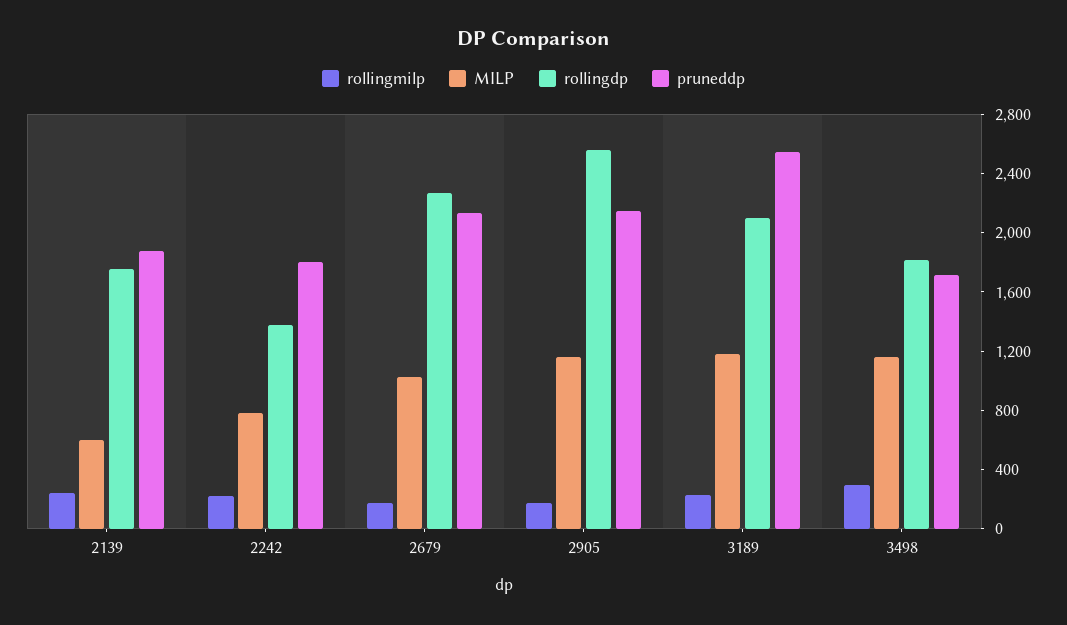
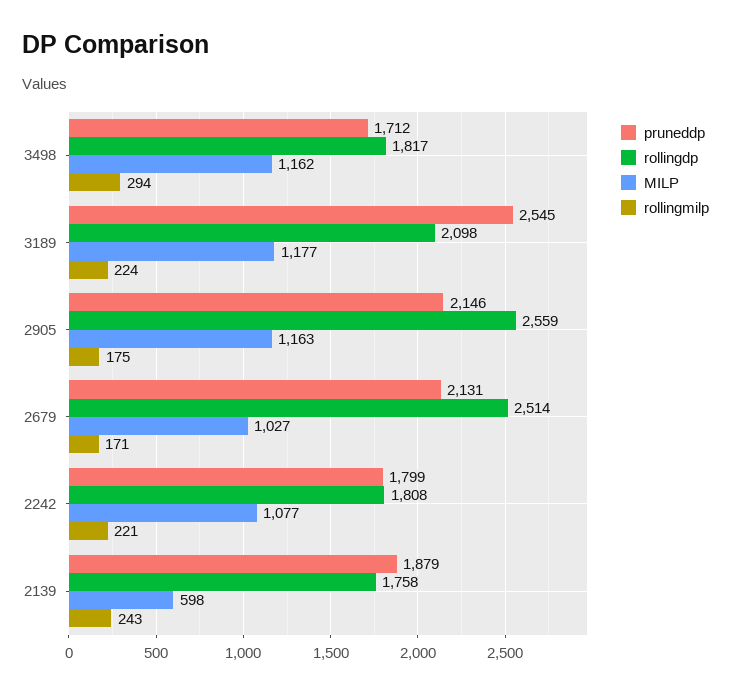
  {
    "rollingmilp": {
      "2139": 243,
      "2242": 221,
      "2679": 171,
      "2905": 175,
      "3189": 224,
      "3498": 294
    },
    "MILP": {
      "2139": 598,
-     "2242": 800,
+     "2242": 1077,
      "2679": 1027,
      "2905": 1163,
      "3189": 1177,
      "3498": 1162
    },
    "rollingdp": {
      "2139": 1758,
-     "2242": 1400,
+     "2242": 1808,
-     "2679": 2300,
+     "2679": 2514,
      "2905": 2559,
      "3189": 2098,
      "3498": 1817
    },
    "pruneddp": {
      "2139": 1879,
      "2242": 1799,
      "2679": 2131,
      "2905": 2146,
      "3189": 2545,
      "3498": 1712
    }
  }

